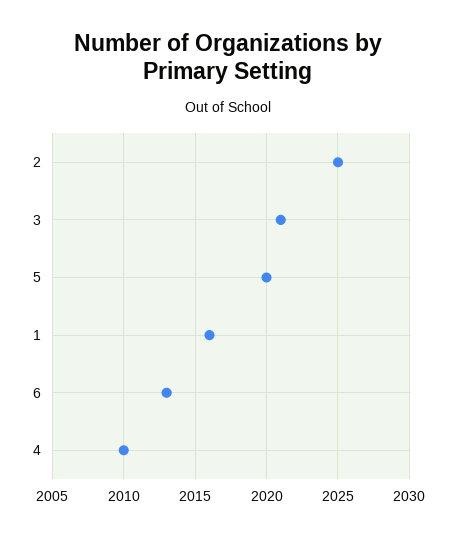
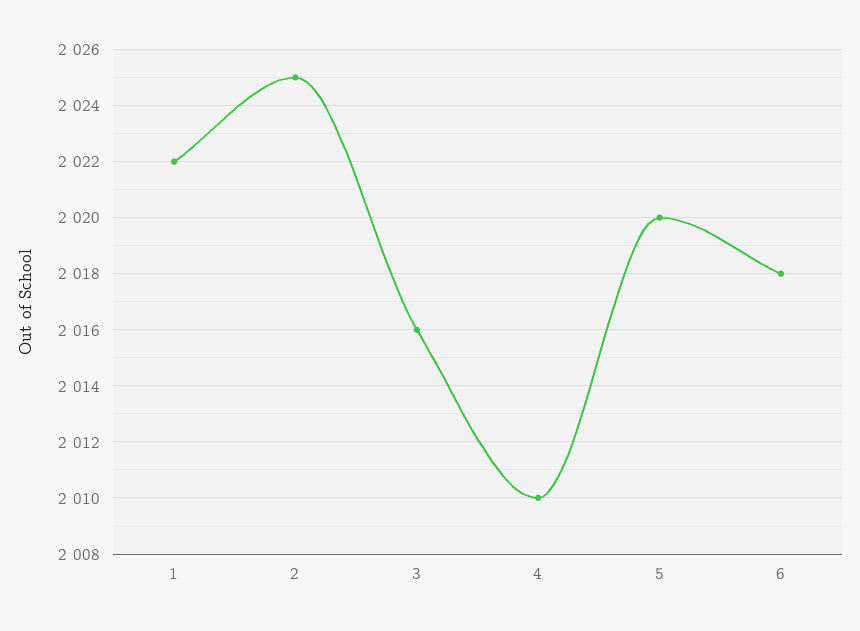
  {
    "2": 2025,
-   "3": 2021,
+   "3": 2016,
    "5": 2020,
-   "1": 2016,
+   "1": 2022,
-   "6": 2013,
+   "6": 2018,
    "4": 2010
  }

